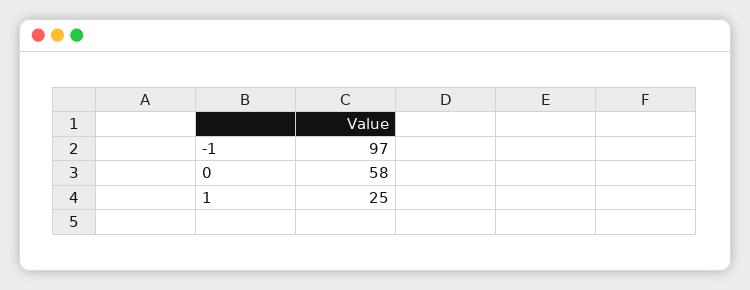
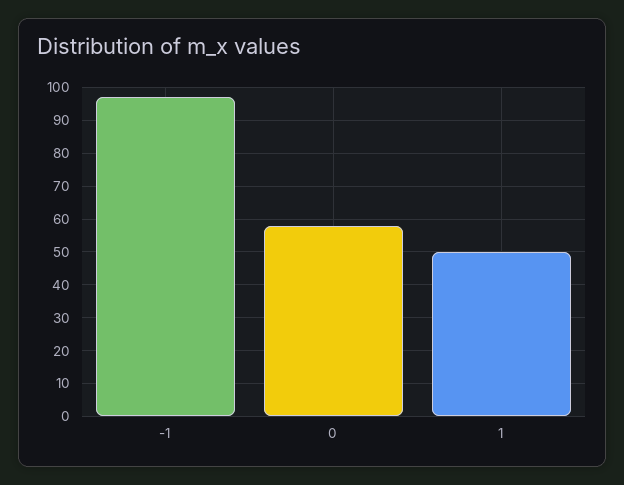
  {
    "-1": 97,
    "0": 58,
-   "1": 25
+   "1": 50
  }

